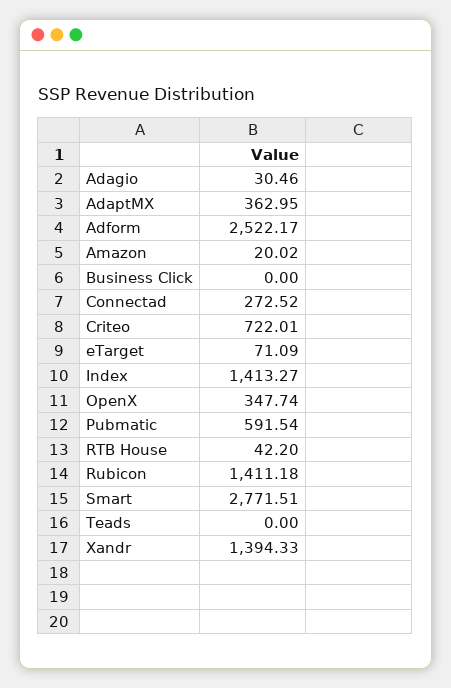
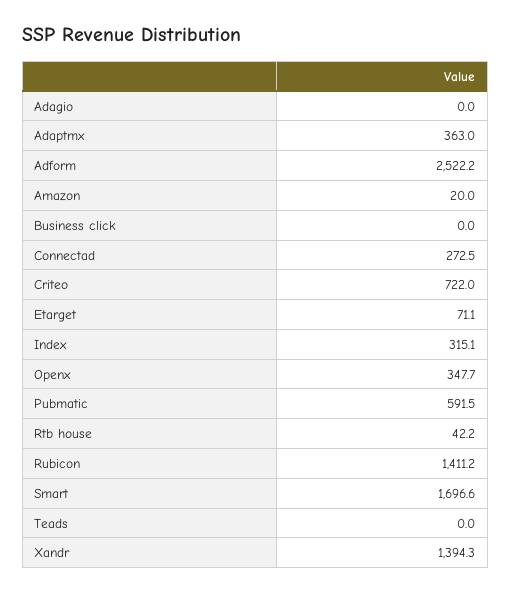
  {
-   "Adagio": 30.46,
+   "Adagio": 0,
    "AdaptMX": 362.95,
    "Adform": 2522.17,
    "Amazon": 20.02,
    "Business Click": 0,
    "Connectad": 272.52,
    "Criteo": 722.01,
    "eTarget": 71.09,
-   "Index": 1413.27,
+   "Index": 315.1,
    "OpenX": 347.74,
    "Pubmatic": 591.54,
    "RTB House": 42.2,
    "Rubicon": 1411.18,
-   "Smart": 2771.51,
+   "Smart": 1696.6,
    "Teads": 0,
    "Xandr": 1394.33
  }

